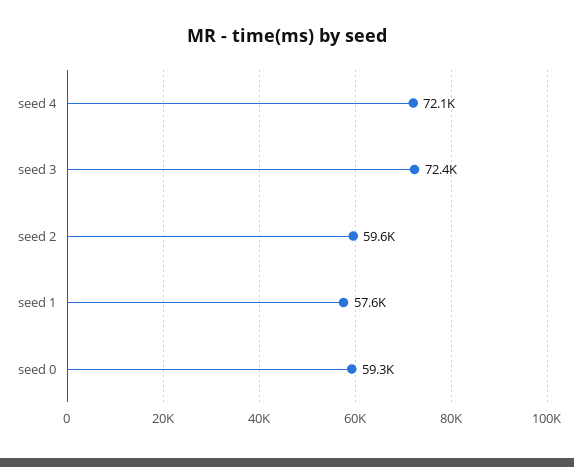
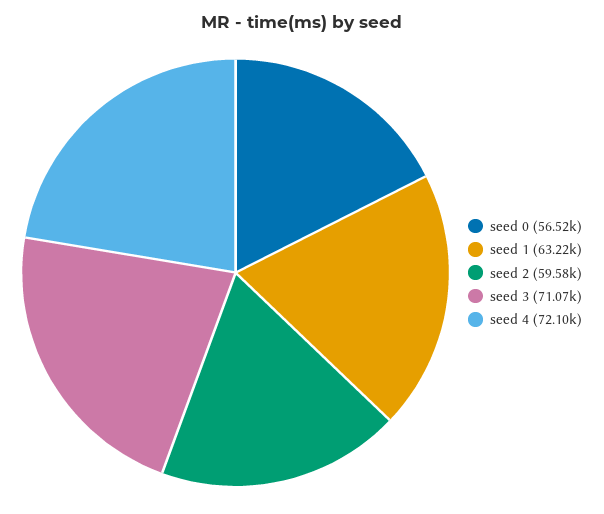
  {
    "seed 4": 72100,
-   "seed 3": 72400,
+   "seed 3": 71070,
    "seed 2": 59580,
-   "seed 1": 57600,
+   "seed 1": 63220,
-   "seed 0": 59300
+   "seed 0": 56520
  }

